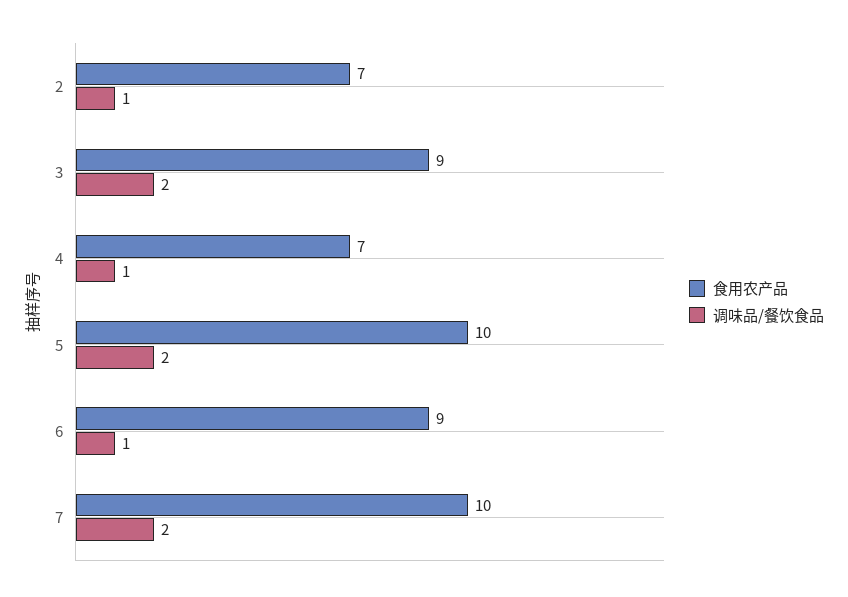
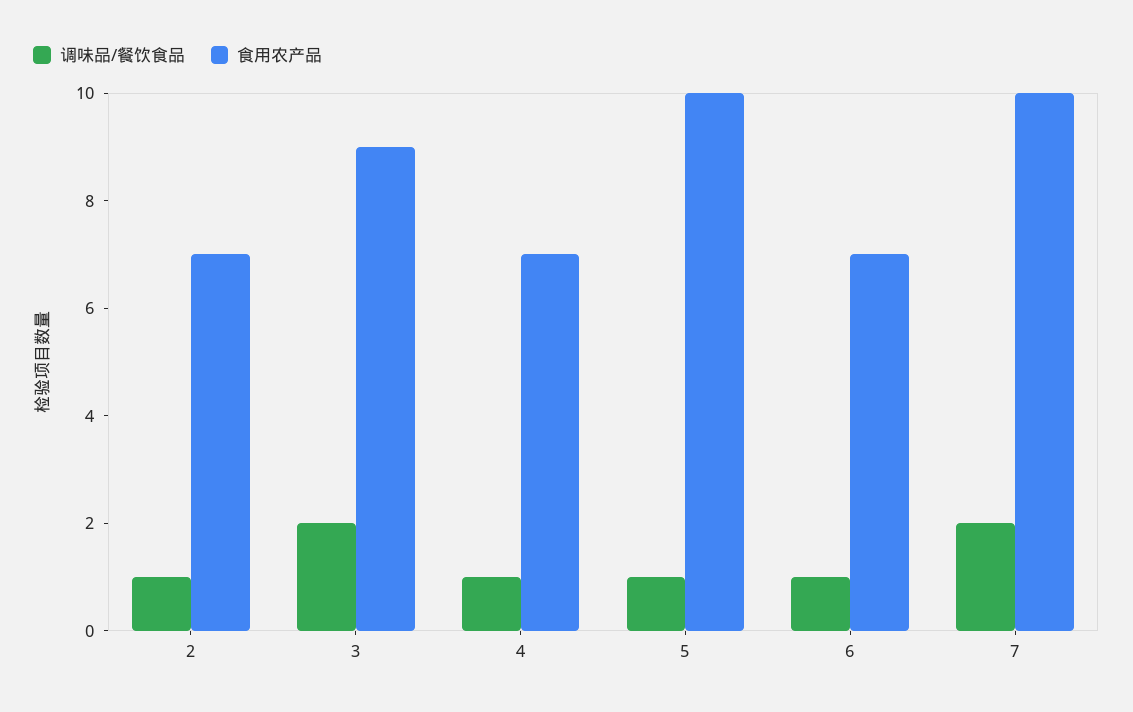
  {
    "食用农产品": {
      "2": 7,
      "3": 9,
      "4": 7,
      "5": 10,
-     "6": 9,
+     "6": 7,
      "7": 10
    },
    "调味品/餐饮食品": {
      "2": 1,
      "3": 2,
      "4": 1,
-     "5": 2,
+     "5": 1,
      "6": 1,
      "7": 2
    }
  }

